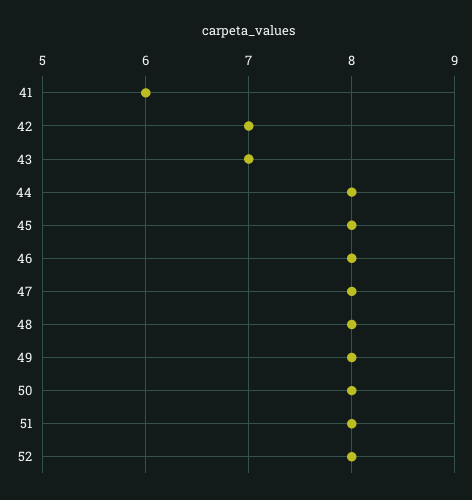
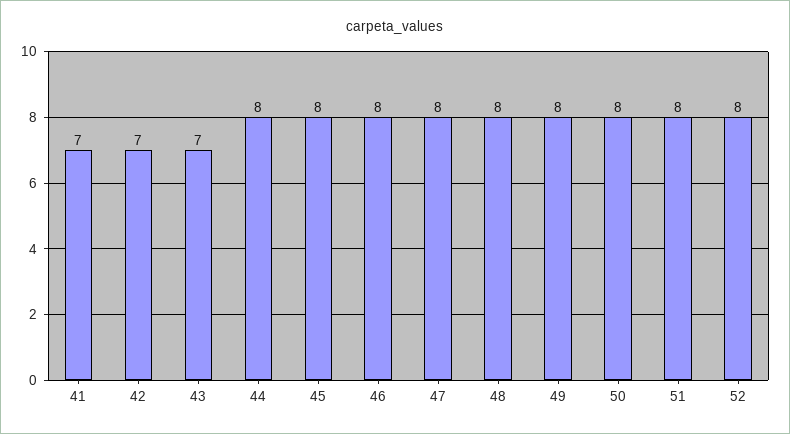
  {
-   "41": 6,
+   "41": 7,
    "42": 7,
    "43": 7,
    "44": 8,
    "45": 8,
    "46": 8,
    "47": 8,
    "48": 8,
    "49": 8,
    "50": 8,
    "51": 8,
    "52": 8
  }

